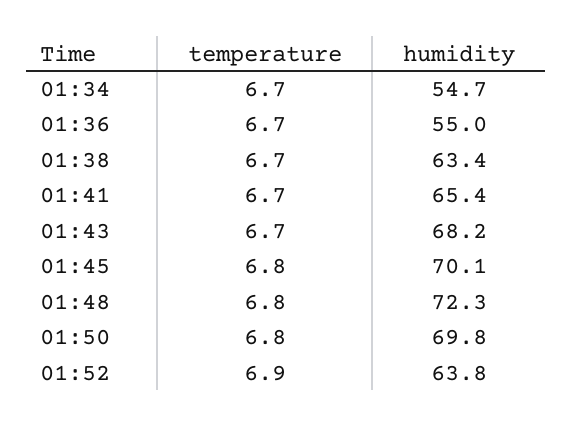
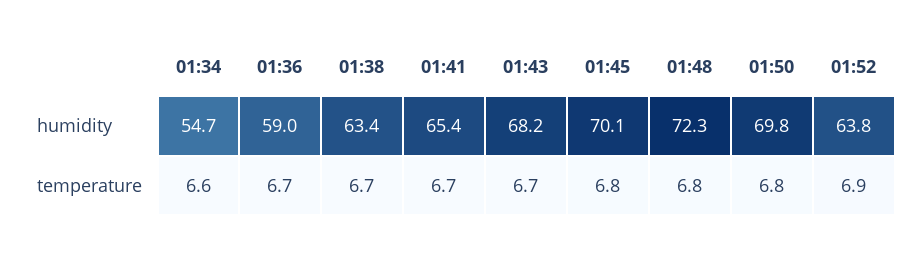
  {
    "temperature": {
-     "01:34": 6.7,
+     "01:34": 6.6,
      "01:36": 6.7,
      "01:38": 6.7,
      "01:41": 6.7,
      "01:43": 6.7,
      "01:45": 6.8,
      "01:48": 6.8,
      "01:50": 6.8,
      "01:52": 6.9
    },
    "humidity": {
      "01:34": 54.7,
-     "01:36": 55,
+     "01:36": 59,
      "01:38": 63.4,
      "01:41": 65.4,
      "01:43": 68.2,
      "01:45": 70.1,
      "01:48": 72.3,
      "01:50": 69.8,
      "01:52": 63.8
    }
  }

